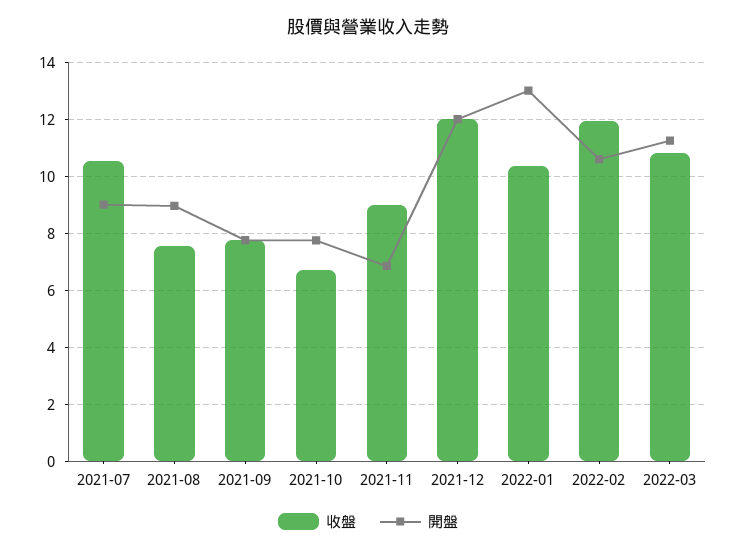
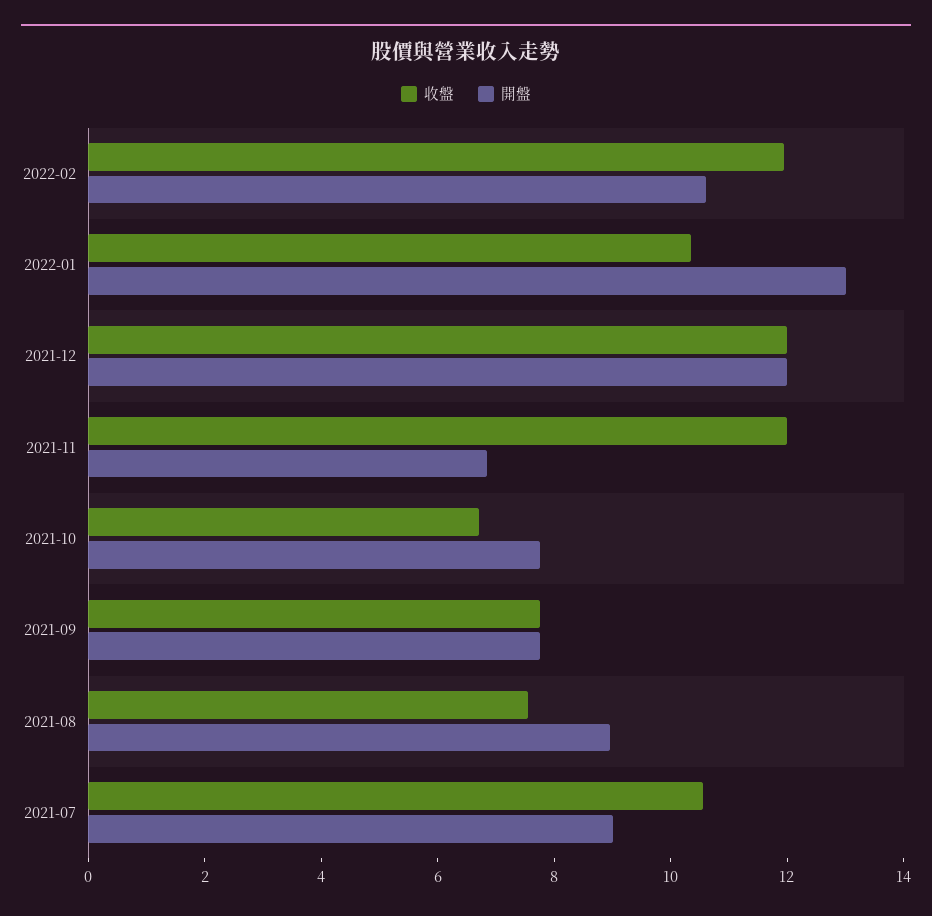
  {
    "收盤": {
      "2021-07": 10.5,
      "2021-08": 7.5,
      "2021-09": 7.75,
      "2021-10": 6.75,
-     "2021-11": 9,
+     "2021-11": 12,
      "2021-12": 12,
      "2022-01": 10.25,
-     "2022-02": 12,
+     "2022-02": 12
-     "2022-03": 10.75
    },
    "開盤": {
      "2021-07": 9,
      "2021-08": 9,
      "2021-09": 7.75,
      "2021-10": 7.75,
      "2021-11": 6.75,
      "2021-12": 12,
      "2022-01": 13,
-     "2022-02": 10.5,
+     "2022-02": 10.5
-     "2022-03": 11.25
    }
  }

